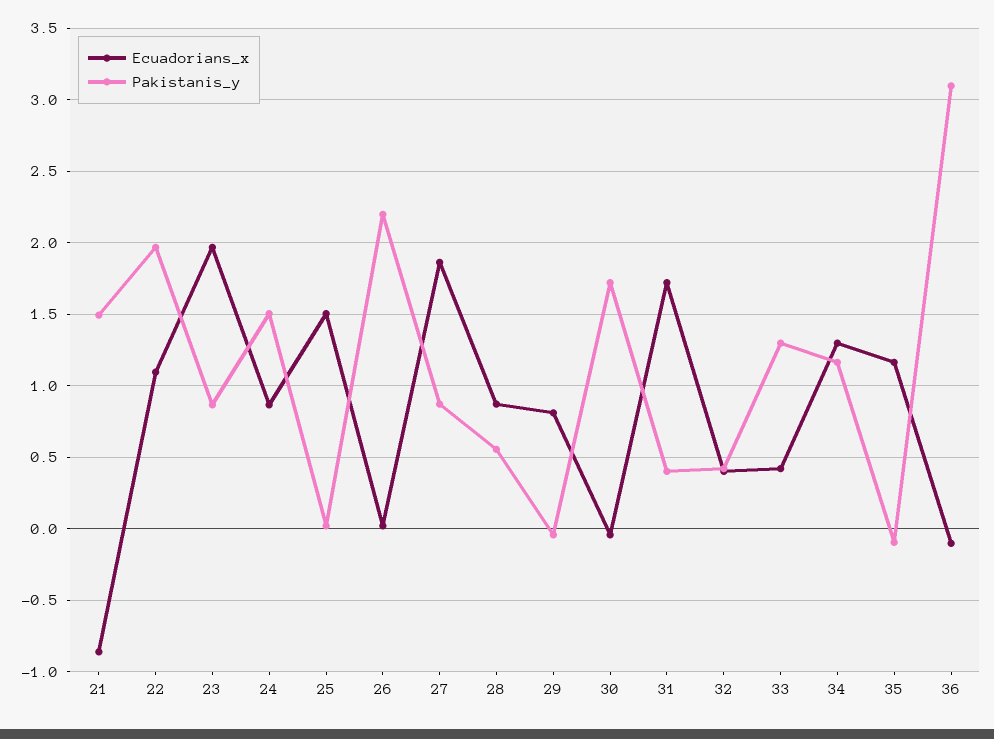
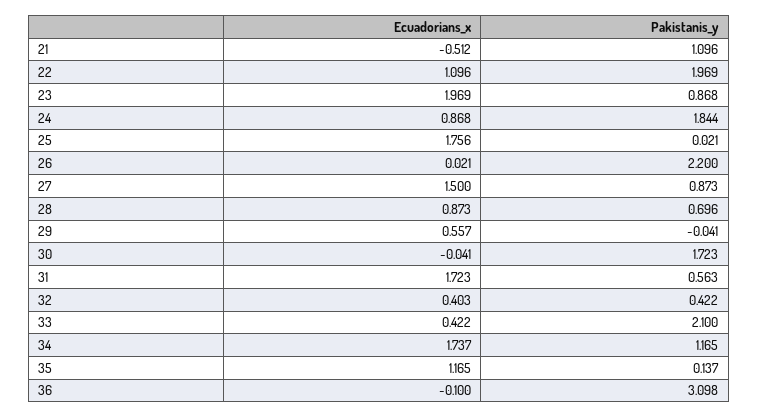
  {
    "Ecuadorians_x": {
-     "21": -0.85,
+     "21": -0.512,
      "22": 1.096,
      "23": 1.969,
      "24": 0.868,
-     "25": 1.5,
+     "25": 1.756,
      "26": 0.021,
-     "27": 1.85,
+     "27": 1.5,
      "28": 0.873,
-     "29": 0.8,
+     "29": 0.557,
      "30": -0.041,
      "31": 1.723,
      "32": 0.403,
      "33": 0.422,
-     "34": 1.3,
+     "34": 1.737,
      "35": 1.165,
      "36": -0.1
    },
    "Pakistanis_y": {
-     "21": 1.5,
+     "21": 1.096,
      "22": 1.969,
      "23": 0.868,
-     "24": 1.5,
+     "24": 1.844,
      "25": 0.021,
      "26": 2.2,
      "27": 0.873,
-     "28": 0.55,
+     "28": 0.696,
      "29": -0.041,
      "30": 1.723,
-     "31": 0.4,
+     "31": 0.563,
      "32": 0.422,
-     "33": 1.3,
+     "33": 2.1,
      "34": 1.165,
-     "35": -0.1,
+     "35": 0.137,
      "36": 3.098
    }
  }

